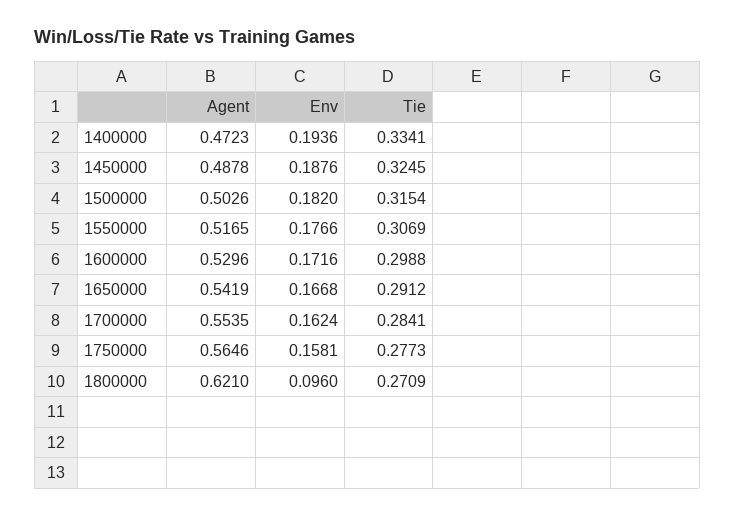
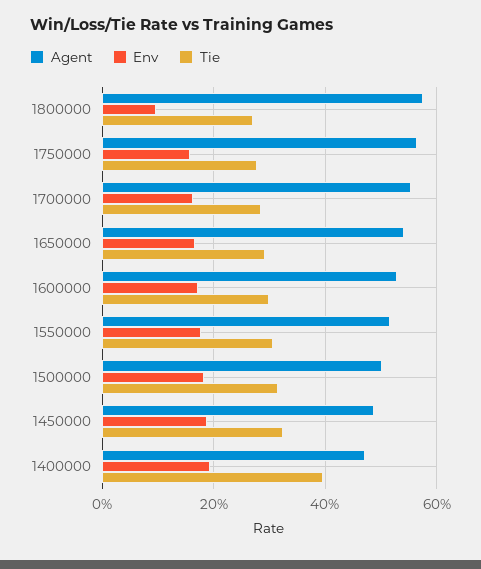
  {
    "Agent": {
      "1400000": 0.4723,
      "1450000": 0.4878,
      "1500000": 0.5026,
      "1550000": 0.5165,
      "1600000": 0.5296,
      "1650000": 0.5419,
      "1700000": 0.5535,
      "1750000": 0.5646,
-     "1800000": 0.621
+     "1800000": 0.58
    },
    "Env": {
      "1400000": 0.1936,
      "1450000": 0.1876,
      "1500000": 0.182,
      "1550000": 0.1766,
      "1600000": 0.1716,
      "1650000": 0.1668,
      "1700000": 0.1624,
      "1750000": 0.1581,
      "1800000": 0.096
    },
    "Tie": {
-     "1400000": 0.3341,
+     "1400000": 0.4,
      "1450000": 0.3245,
      "1500000": 0.3154,
      "1550000": 0.3069,
      "1600000": 0.2988,
      "1650000": 0.2912,
      "1700000": 0.2841,
      "1750000": 0.2773,
      "1800000": 0.2709
    }
  }

